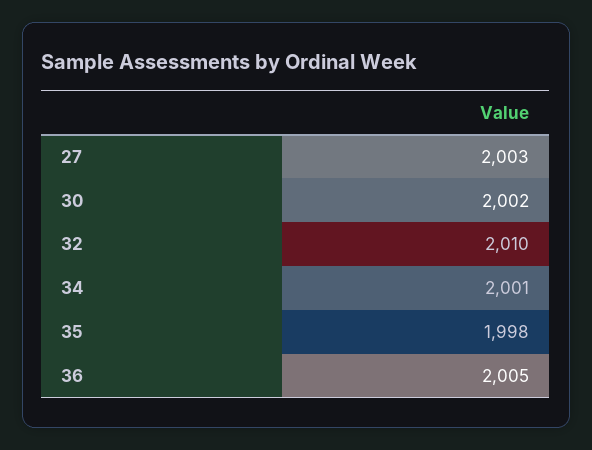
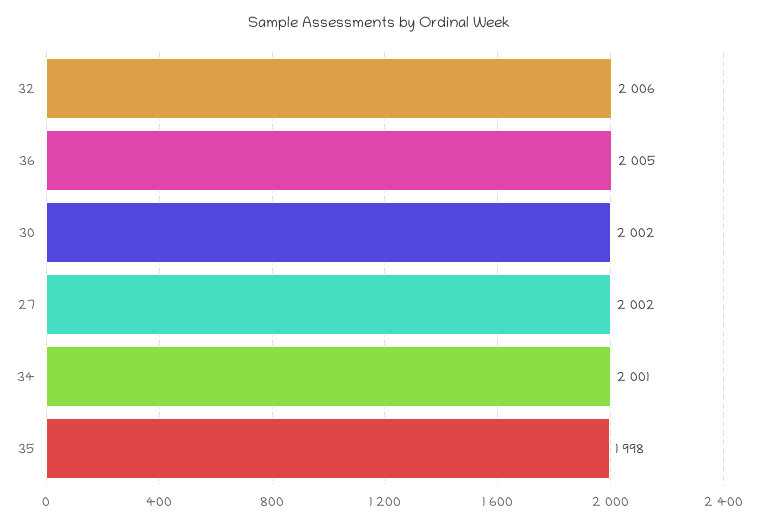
  {
-   "27": 2003,
+   "27": 2002,
    "30": 2002,
-   "32": 2010,
+   "32": 2006,
    "34": 2001,
    "35": 1998,
    "36": 2005
  }

